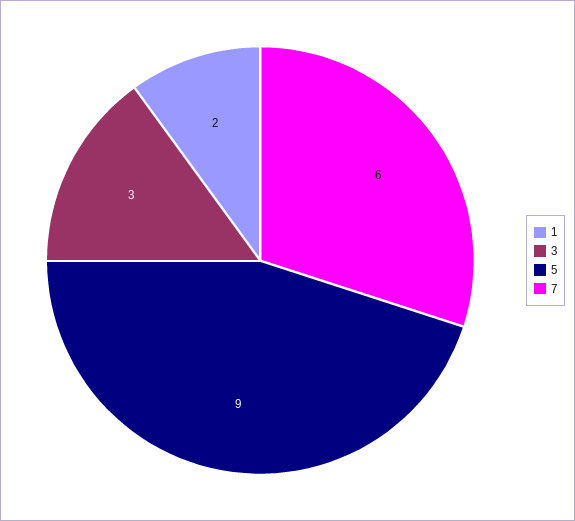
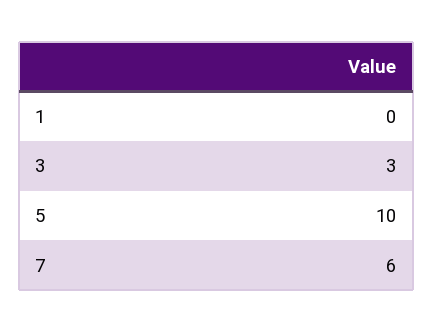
  {
-   "1": 2,
+   "1": 0,
    "3": 3,
-   "5": 9,
+   "5": 10,
    "7": 6
  }

